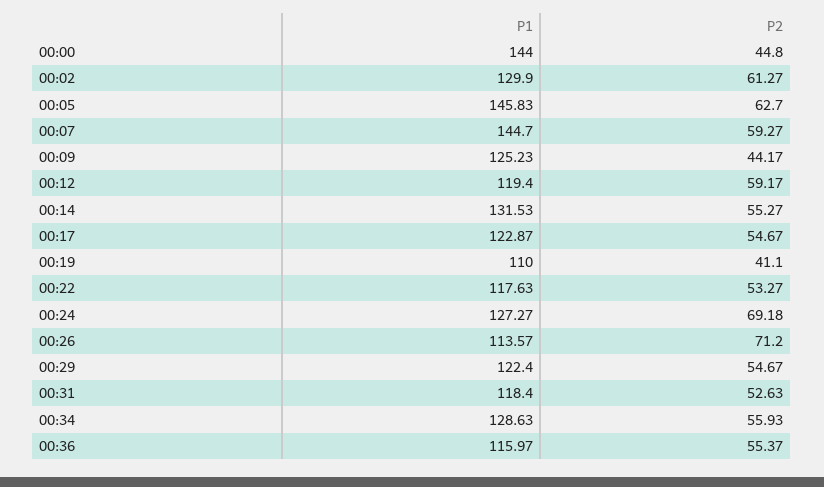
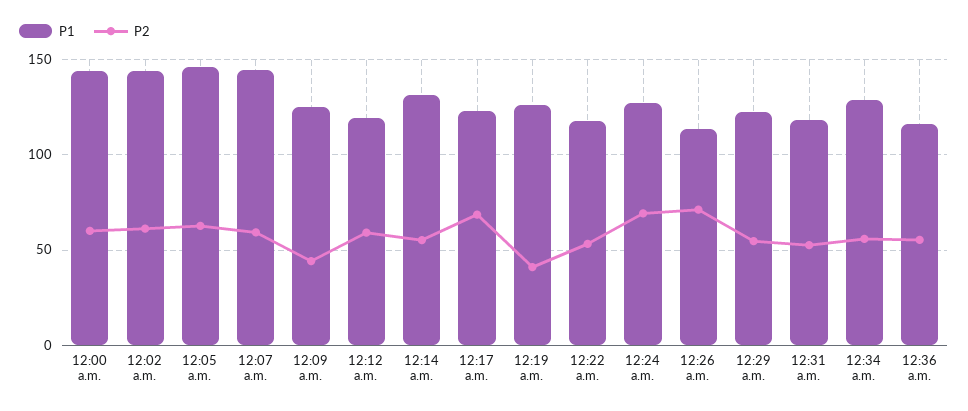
  {
    "P1": {
      "00:00": 144,
-     "00:02": 129.9,
+     "00:02": 145,
      "00:05": 145.83,
      "00:07": 144.7,
      "00:09": 125.23,
      "00:12": 119.4,
      "00:14": 131.53,
      "00:17": 122.87,
-     "00:19": 110,
+     "00:19": 125,
      "00:22": 117.63,
      "00:24": 127.27,
      "00:26": 113.57,
      "00:29": 122.4,
      "00:31": 118.4,
      "00:34": 128.63,
      "00:36": 115.97
    },
    "P2": {
-     "00:00": 44.8,
+     "00:00": 60,
      "00:02": 61.27,
      "00:05": 62.7,
      "00:07": 59.27,
      "00:09": 44.17,
      "00:12": 59.17,
      "00:14": 55.27,
-     "00:17": 54.67,
+     "00:17": 70,
      "00:19": 41.1,
      "00:22": 53.27,
      "00:24": 69.18,
      "00:26": 71.2,
      "00:29": 54.67,
      "00:31": 52.63,
      "00:34": 55.93,
      "00:36": 55.37
    }
  }

